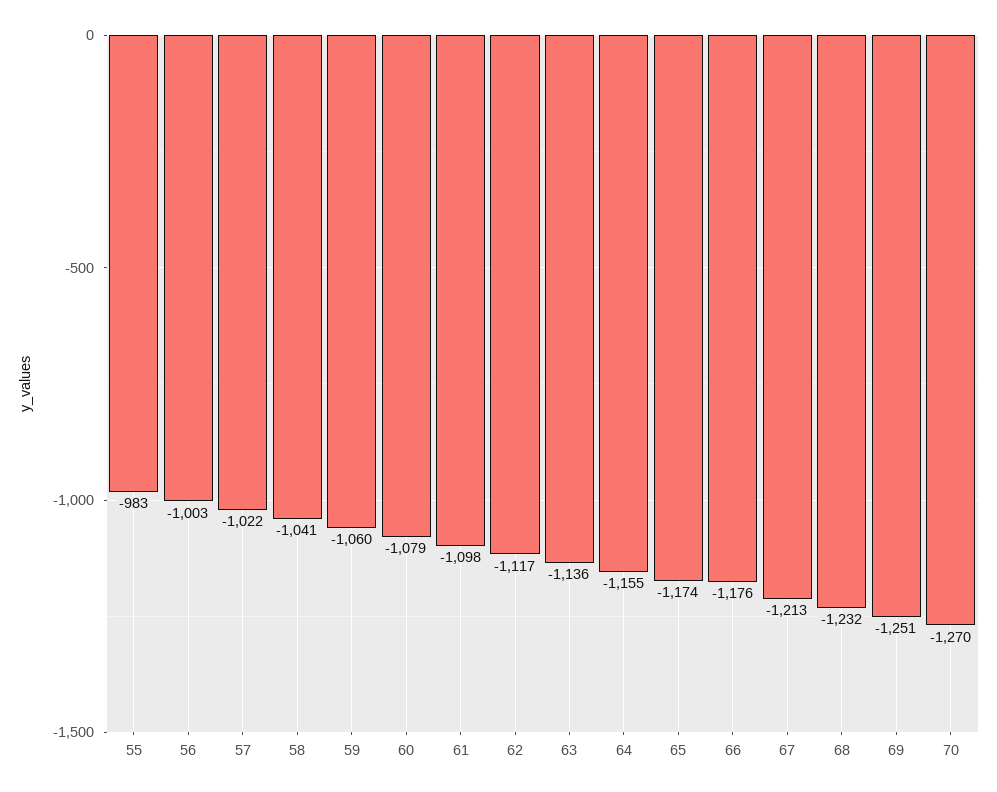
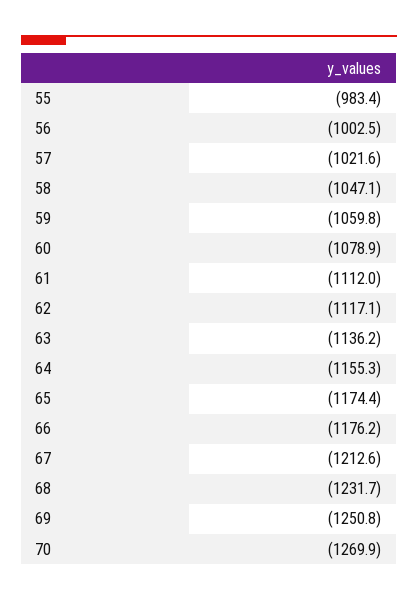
  {
    "55": -983.4,
    "56": -1002.5,
    "57": -1021.6,
-   "58": -1041,
+   "58": -1047.1,
    "59": -1059.8,
    "60": -1078.9,
-   "61": -1098,
+   "61": -1112,
    "62": -1117.1,
    "63": -1136.2,
    "64": -1155.3,
    "65": -1174.4,
    "66": -1176.2,
    "67": -1212.6,
    "68": -1231.7,
    "69": -1250.8,
    "70": -1269.9
  }

